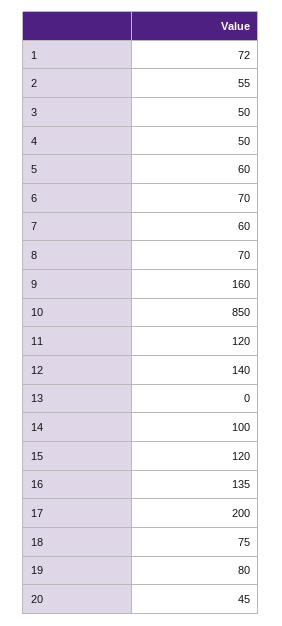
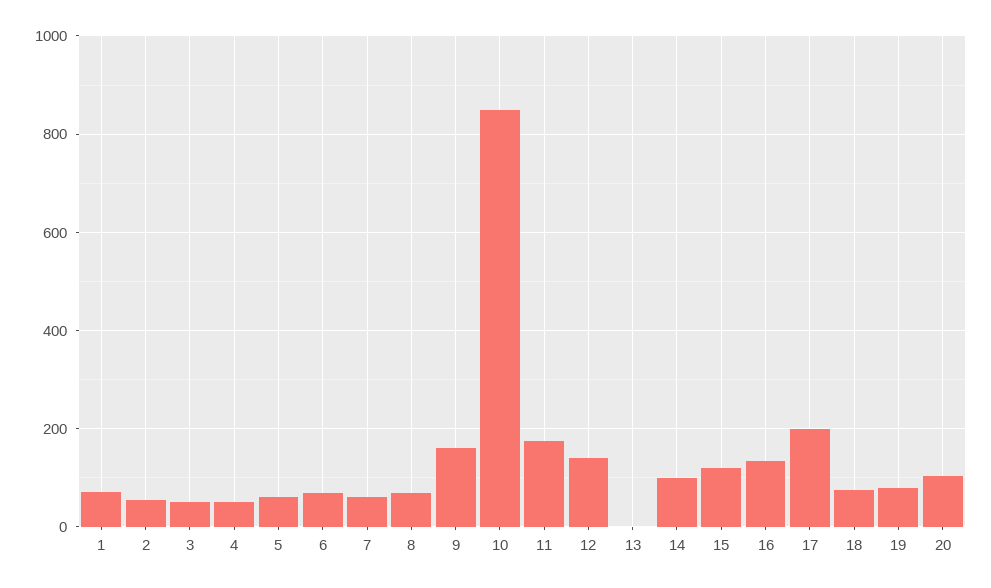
  {
    "1": 72,
    "2": 55,
    "3": 50,
    "4": 50,
    "5": 60,
    "6": 70,
    "7": 60,
    "8": 70,
    "9": 160,
    "10": 850,
-   "11": 120,
+   "11": 180,
    "12": 140,
    "13": 0,
    "14": 100,
    "15": 120,
    "16": 135,
    "17": 200,
    "18": 75,
    "19": 80,
-   "20": 45
+   "20": 100
  }

